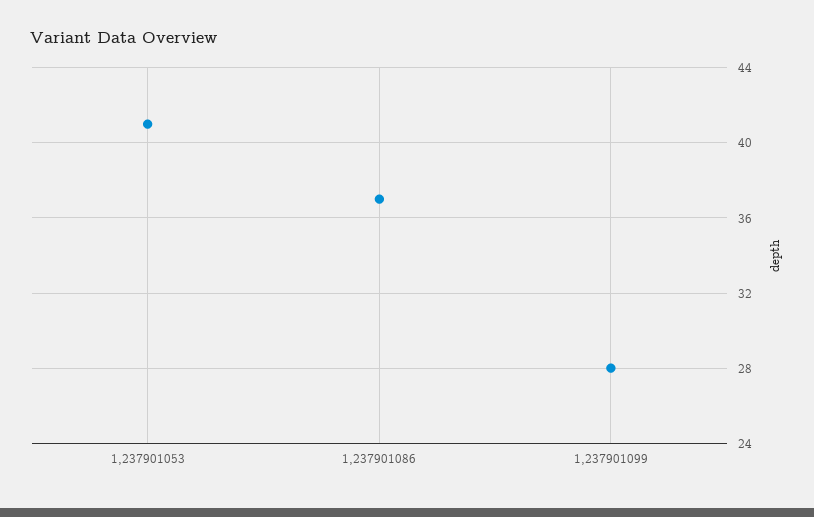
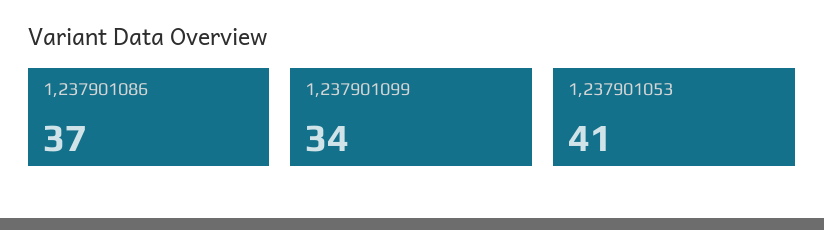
  {
    "1,237901053": 41,
    "1,237901086": 37,
-   "1,237901099": 28
+   "1,237901099": 34
  }

